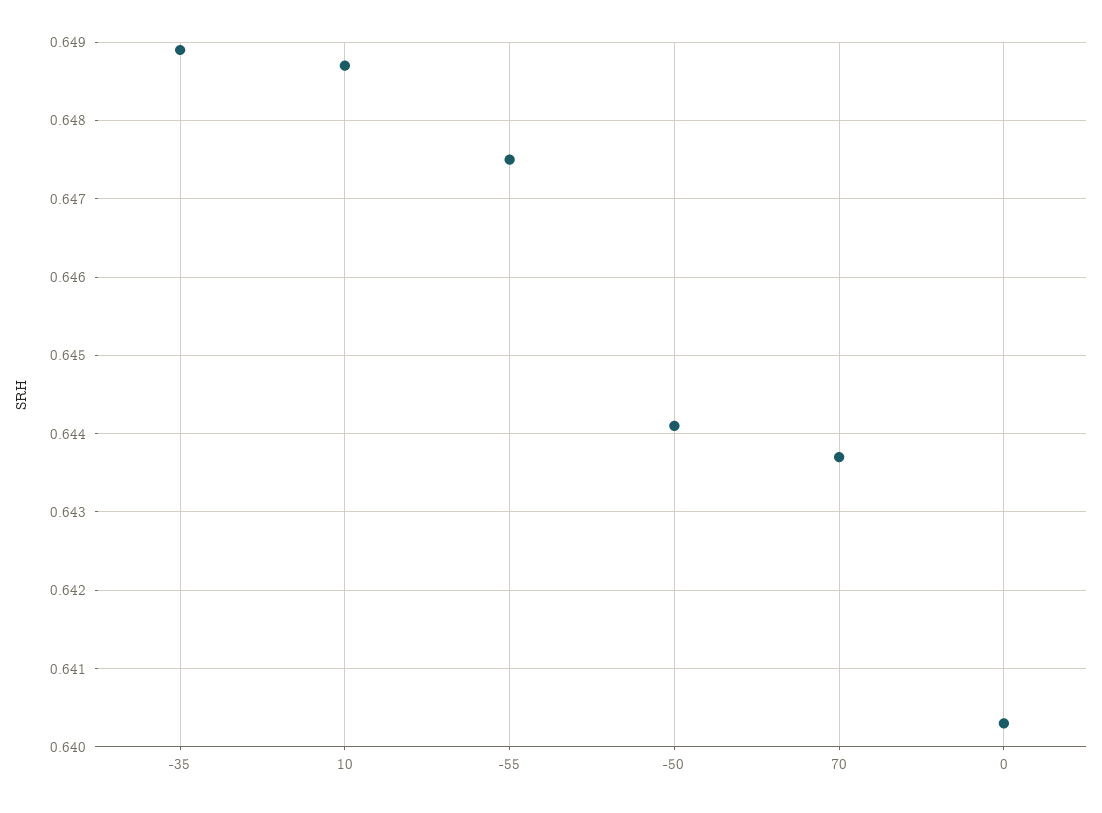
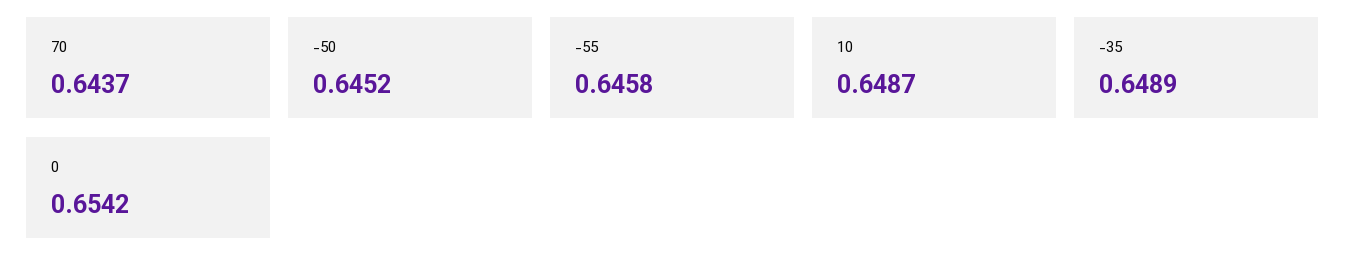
  {
    "-35": 0.6489,
    "10": 0.6487,
-   "-55": 0.6475,
+   "-55": 0.6458,
-   "-50": 0.6441,
+   "-50": 0.6452,
    "70": 0.6437,
-   "0": 0.6403
+   "0": 0.6542
  }

